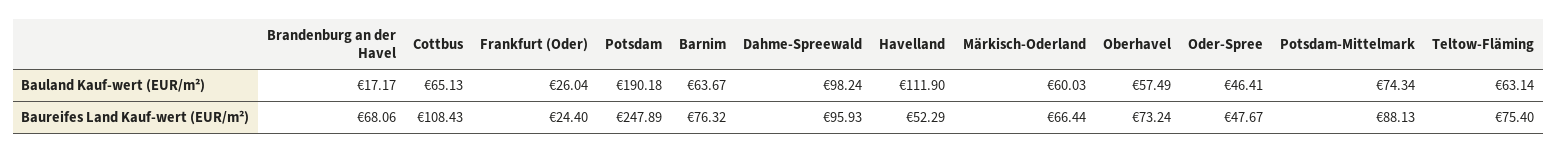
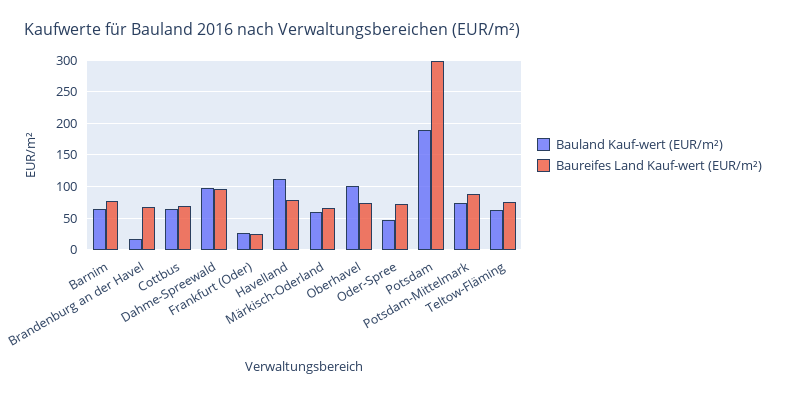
  {
    "Bauland Kauf-wert (EUR/m²)": {
      "Brandenburg an der Havel": 17.17,
      "Cottbus": 65.13,
      "Frankfurt (Oder)": 26.04,
      "Potsdam": 190.18,
      "Barnim": 63.67,
      "Dahme-Spreewald": 98.24,
      "Havelland": 111.9,
      "Märkisch-Oderland": 60.03,
-     "Oberhavel": 57.49,
+     "Oberhavel": 100,
      "Oder-Spree": 46.41,
      "Potsdam-Mittelmark": 74.34,
      "Teltow-Fläming": 63.14
    },
    "Baureifes Land Kauf-wert (EUR/m²)": {
      "Brandenburg an der Havel": 68.06,
-     "Cottbus": 108.43,
+     "Cottbus": 70,
      "Frankfurt (Oder)": 24.4,
-     "Potsdam": 247.89,
+     "Potsdam": 300,
      "Barnim": 76.32,
      "Dahme-Spreewald": 95.93,
-     "Havelland": 52.29,
+     "Havelland": 80,
      "Märkisch-Oderland": 66.44,
      "Oberhavel": 73.24,
-     "Oder-Spree": 47.67,
+     "Oder-Spree": 70,
      "Potsdam-Mittelmark": 88.13,
      "Teltow-Fläming": 75.4
    }
  }

